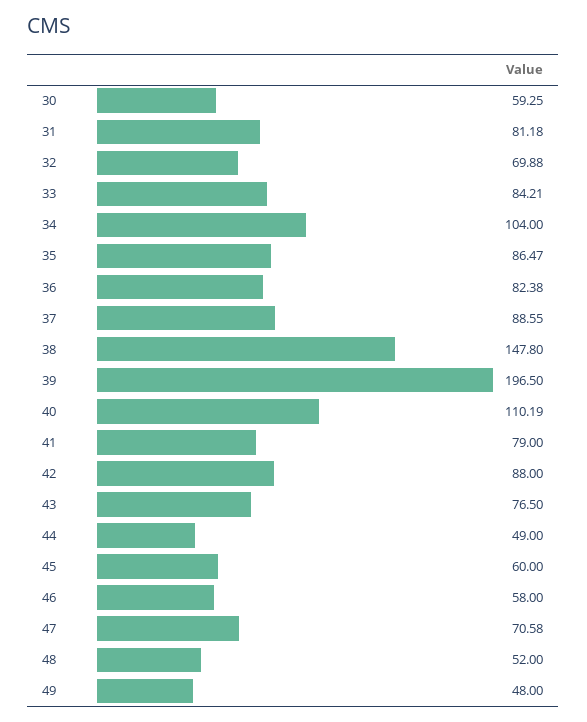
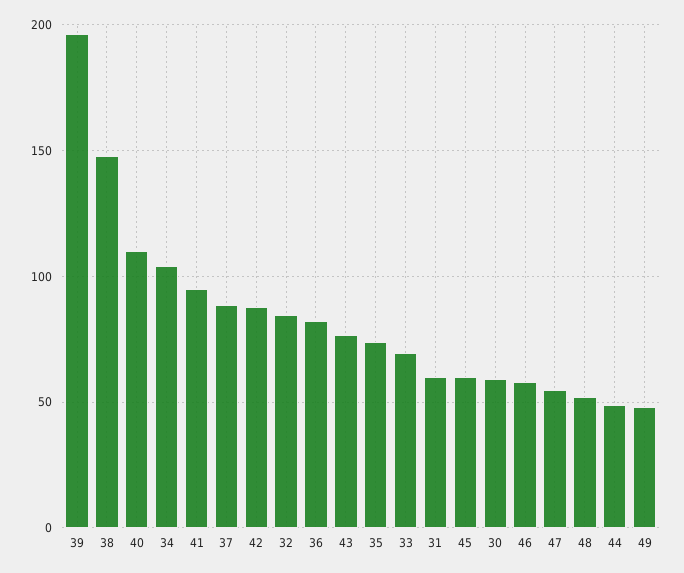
  {
    "30": 59.25,
-   "31": 81.18,
+   "31": 60,
-   "32": 69.88,
+   "32": 85,
-   "33": 84.21,
+   "33": 70,
    "34": 104,
-   "35": 86.47,
+   "35": 75,
    "36": 82.38,
    "37": 88.55,
    "38": 147.8,
    "39": 196.5,
    "40": 110.19,
-   "41": 79,
+   "41": 95,
    "42": 88,
    "43": 76.5,
    "44": 49,
    "45": 60,
    "46": 58,
-   "47": 70.58,
+   "47": 55,
    "48": 52,
    "49": 48
  }

